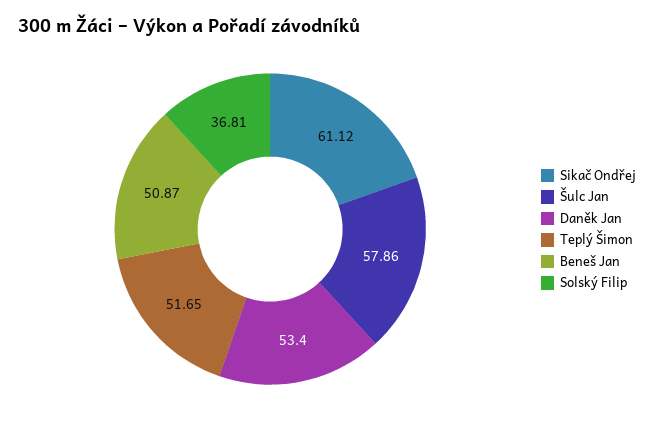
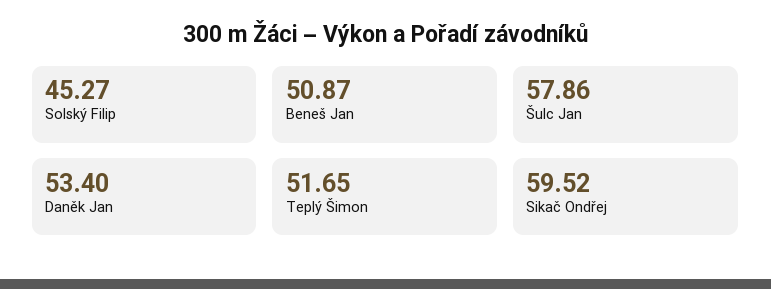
  {
-   "Sikač Ondřej": 61.12,
+   "Sikač Ondřej": 59.52,
    "Šulc Jan": 57.86,
    "Daněk Jan": 53.4,
    "Teplý Šimon": 51.65,
    "Beneš Jan": 50.87,
-   "Solský Filip": 36.81
+   "Solský Filip": 45.27
  }

